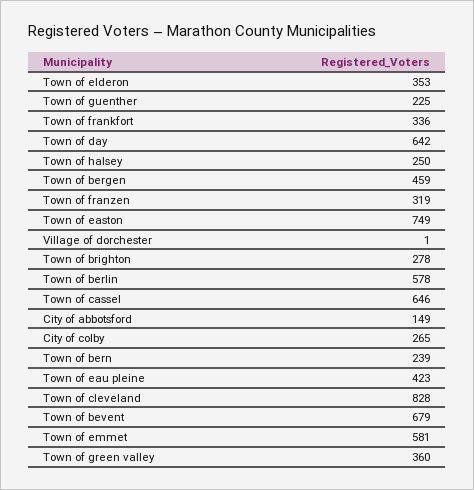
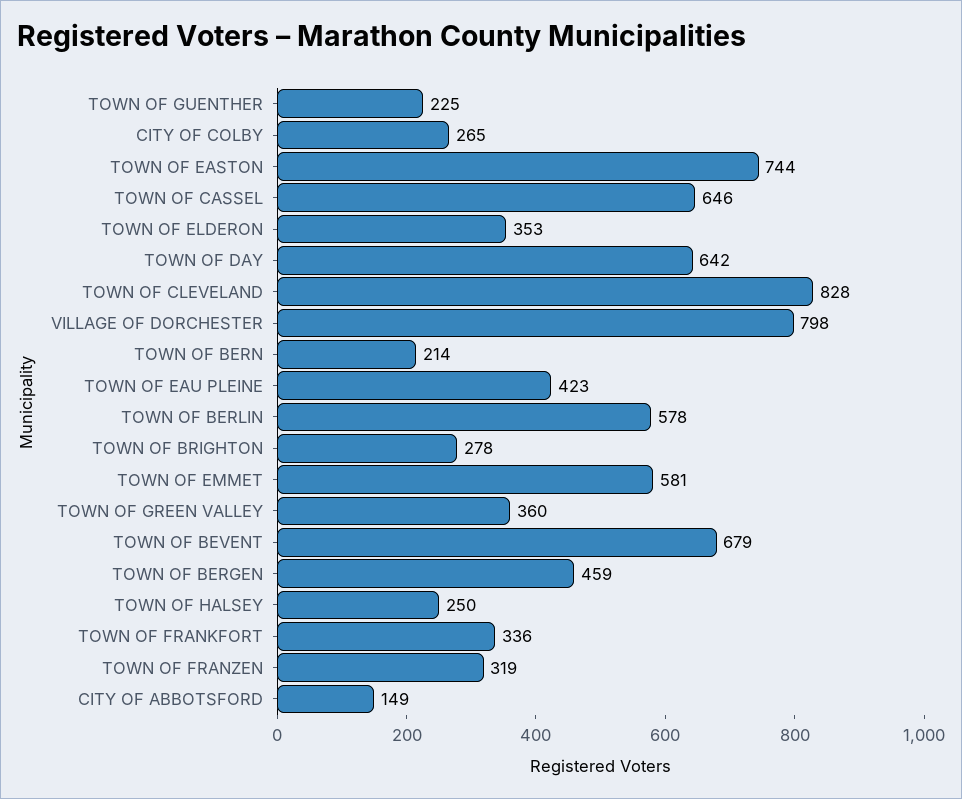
  {
    "Town of elderon": 353,
    "Town of guenther": 225,
    "Town of frankfort": 336,
    "Town of day": 642,
    "Town of halsey": 250,
    "Town of bergen": 459,
    "Town of franzen": 319,
-   "Town of easton": 749,
+   "Town of easton": 744,
-   "Village of dorchester": 1,
+   "Village of dorchester": 798,
    "Town of brighton": 278,
    "Town of berlin": 578,
    "Town of cassel": 646,
    "City of abbotsford": 149,
    "City of colby": 265,
-   "Town of bern": 239,
+   "Town of bern": 214,
    "Town of eau pleine": 423,
    "Town of cleveland": 828,
    "Town of bevent": 679,
    "Town of emmet": 581,
    "Town of green valley": 360
  }

